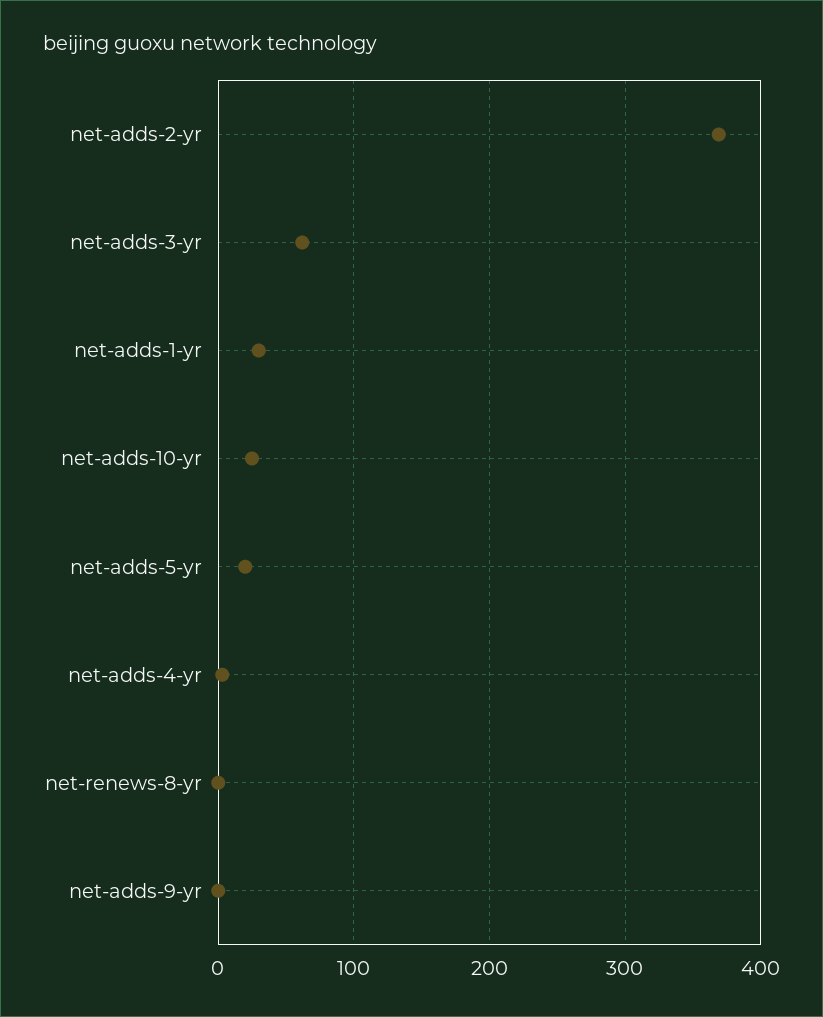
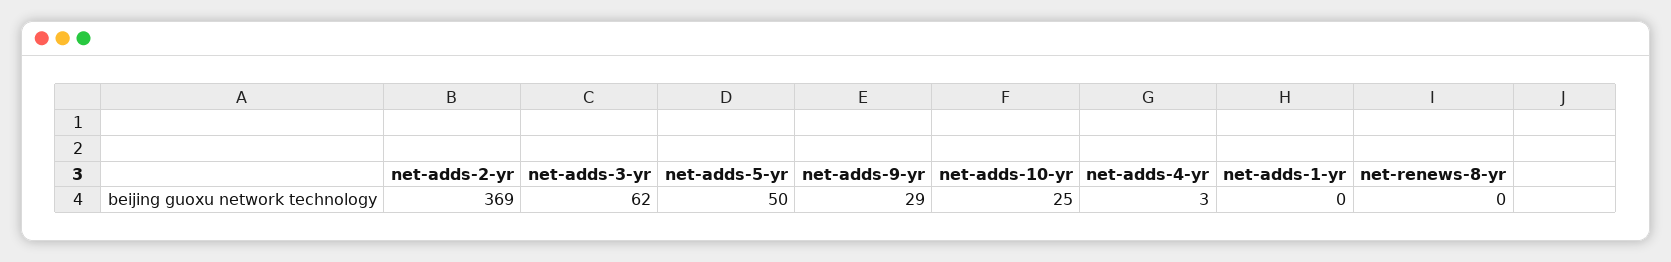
  {
    "net-adds-2-yr": 369,
    "net-adds-3-yr": 62,
-   "net-adds-1-yr": 30,
+   "net-adds-1-yr": 0,
    "net-adds-10-yr": 25,
-   "net-adds-5-yr": 20,
+   "net-adds-5-yr": 50,
    "net-adds-4-yr": 3,
    "net-renews-8-yr": 0,
-   "net-adds-9-yr": 0
+   "net-adds-9-yr": 29
  }

